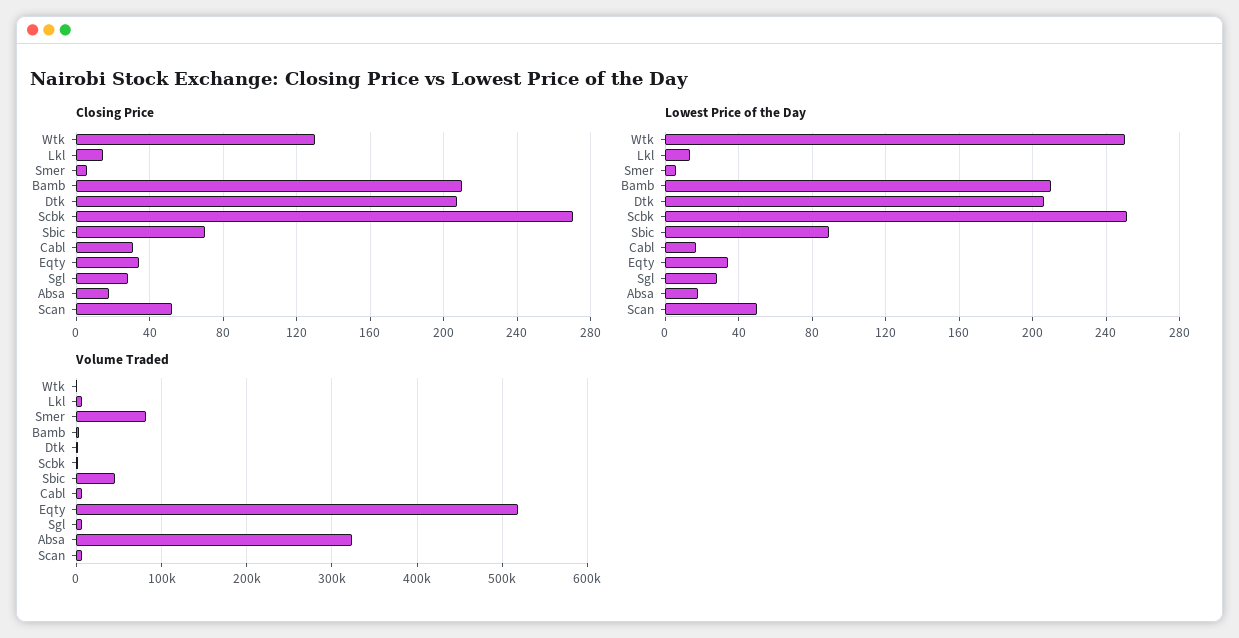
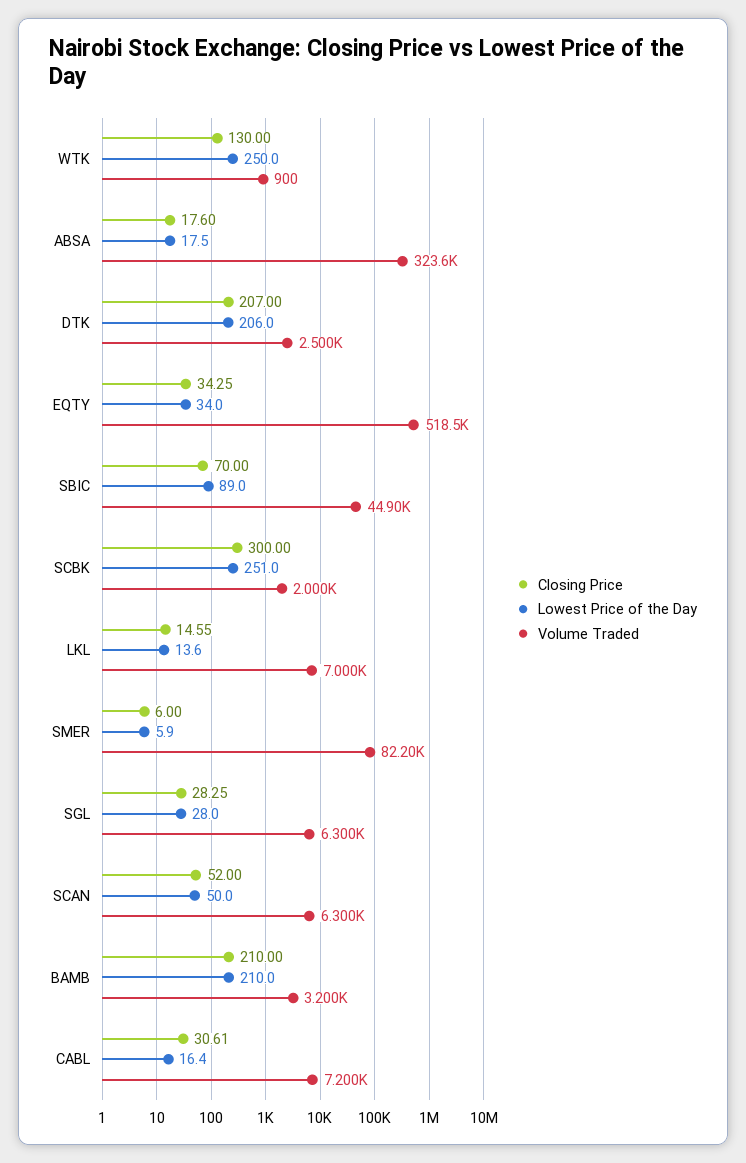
  {
    "Closing Price": {
      "Wtk": 130,
      "Lkl": 14.55,
      "Smer": 6,
      "Bamb": 210,
      "Dtk": 207,
-     "Scbk": 270,
+     "Scbk": 300,
      "Sbic": 70,
      "Cabl": 30.61,
      "Eqty": 34.25,
      "Sgl": 28.25,
      "Absa": 17.6,
      "Scan": 52
    },
    "Lowest Price of the Day": {
      "Wtk": 250,
      "Lkl": 13.6,
      "Smer": 5.9,
      "Bamb": 210,
      "Dtk": 206,
      "Scbk": 251,
      "Sbic": 89,
      "Cabl": 16.4,
      "Eqty": 34,
      "Sgl": 28,
      "Absa": 17.5,
      "Scan": 50
    },
    "Volume Traded": {
      "Wtk": 900,
      "Lkl": 7000,
      "Smer": 82200,
      "Bamb": 3200,
      "Dtk": 2500,
      "Scbk": 2000,
      "Sbic": 44900,
      "Cabl": 7200,
      "Eqty": 518500,
      "Sgl": 6300,
      "Absa": 323600,
      "Scan": 6300
    }
  }

